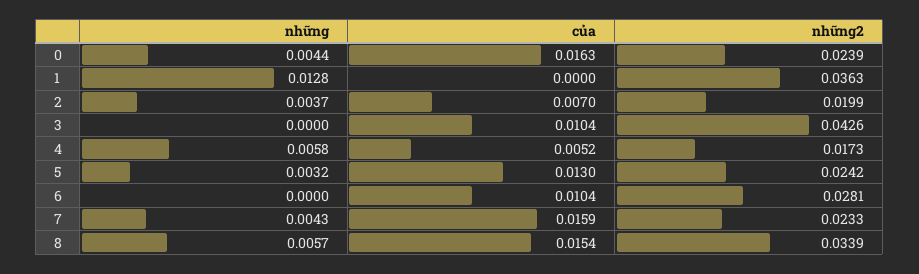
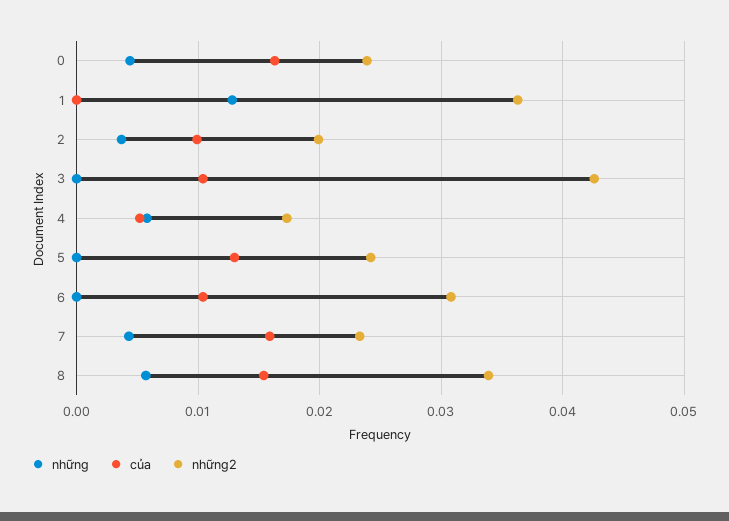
  {
    "những": {
      "0": 0.0044,
      "1": 0.0128,
      "2": 0.0037,
      "3": 0,
      "4": 0.0058,
-     "5": 0.0032,
+     "5": 0,
      "6": 0,
      "7": 0.0043,
      "8": 0.0057
    },
    "của": {
      "0": 0.0163,
      "1": 0,
-     "2": 0.007,
+     "2": 0.01,
      "3": 0.0104,
      "4": 0.0052,
      "5": 0.013,
      "6": 0.0104,
      "7": 0.0159,
      "8": 0.0154
    },
    "những2": {
      "0": 0.0239,
      "1": 0.0363,
      "2": 0.0199,
      "3": 0.0426,
      "4": 0.0173,
      "5": 0.0242,
-     "6": 0.0281,
+     "6": 0.031,
      "7": 0.0233,
      "8": 0.0339
    }
  }

